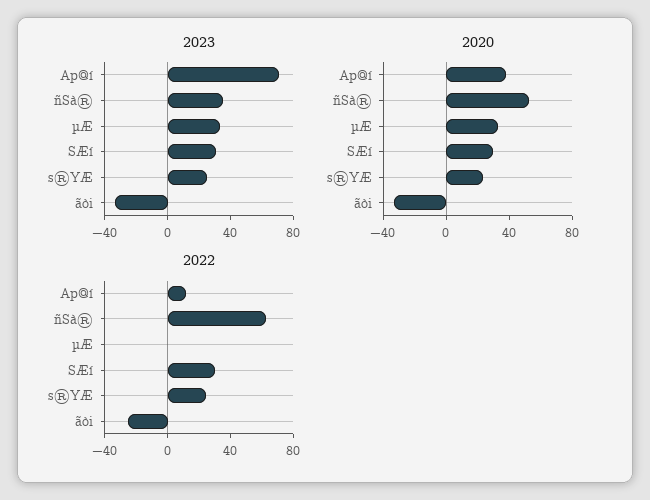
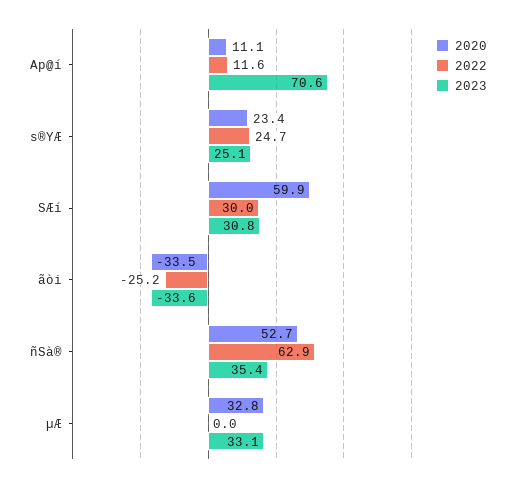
  {
    "2023": {
      "Ap@í": 70.6,
      "ñSà®": 35.4,
      "µÆ": 33.1,
      "SÆí": 30.8,
      "s®YÆ": 25.1,
      "ãòi": -33.6
    },
    "2020": {
-     "Ap@í": 40,
+     "Ap@í": 11.1,
      "ñSà®": 52.7,
      "µÆ": 32.8,
-     "SÆí": 30,
+     "SÆí": 59.9,
      "s®YÆ": 23.4,
      "ãòi": -33.5
    },
    "2022": {
      "Ap@í": 11.6,
      "ñSà®": 62.9,
      "µÆ": 0,
      "SÆí": 30,
      "s®YÆ": 24.7,
      "ãòi": -25.2
    }
  }

